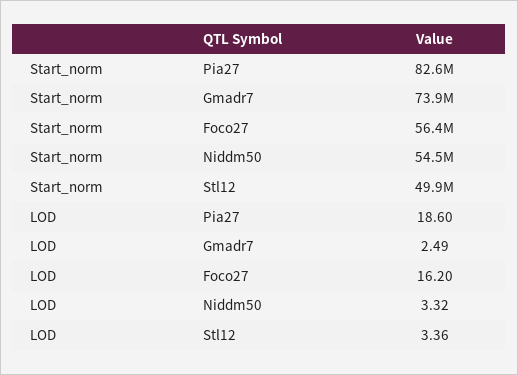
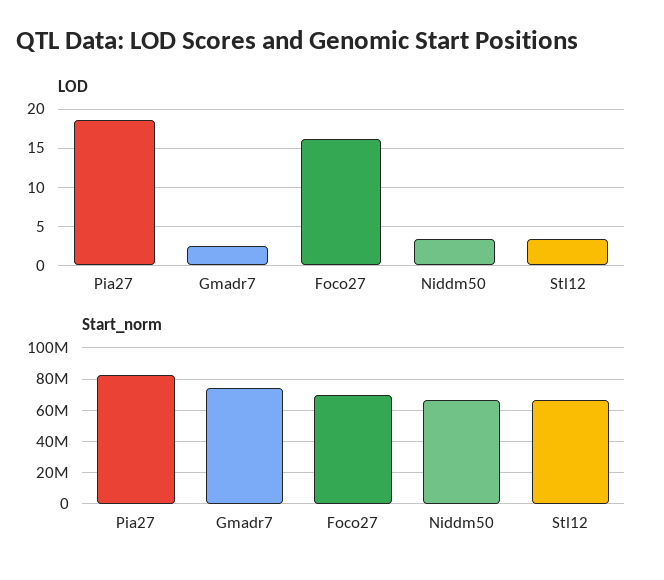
  {
    "Start_norm": {
      "Pia27": 82600000,
      "Gmadr7": 73900000,
-     "Foco27": 56400000,
+     "Foco27": 70000000,
-     "Niddm50": 54500000,
+     "Niddm50": 65000000,
-     "Stl12": 49900000
+     "Stl12": 65000000
    },
    "LOD": {
      "Pia27": 18.6,
      "Gmadr7": 2.49,
      "Foco27": 16.2,
      "Niddm50": 3.32,
      "Stl12": 3.36
    }
  }

